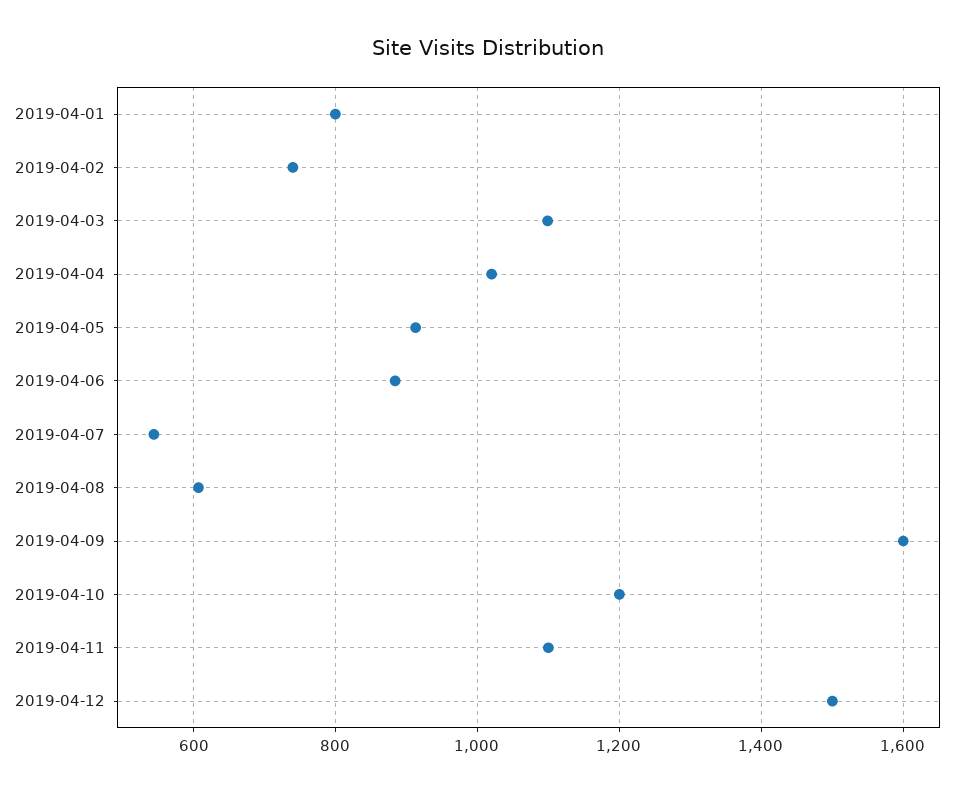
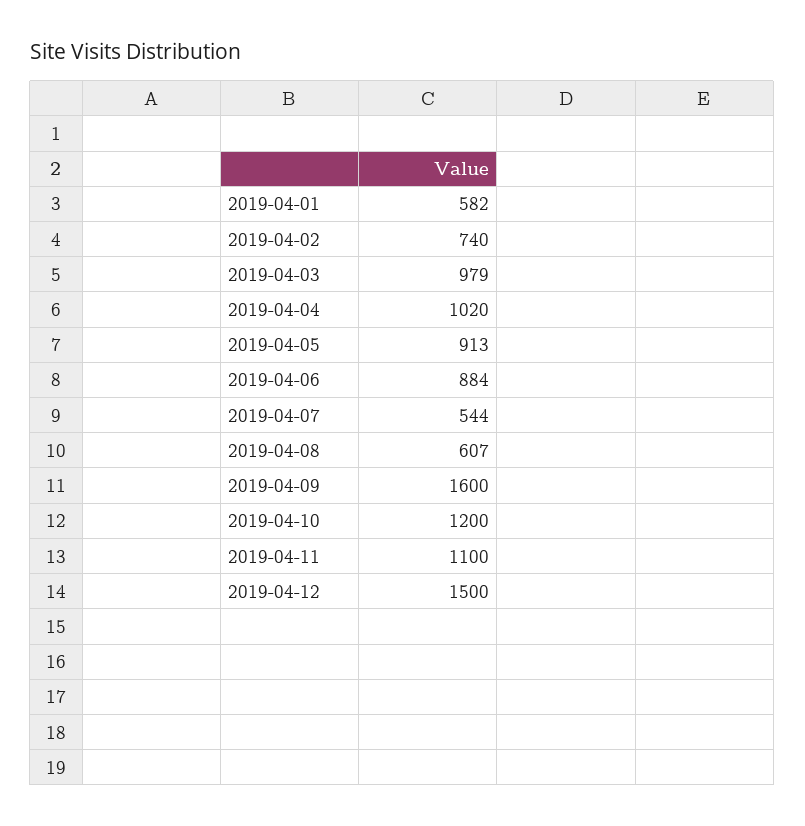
  {
-   "2019-04-01": 800,
+   "2019-04-01": 582,
    "2019-04-02": 740,
-   "2019-04-03": 1100,
+   "2019-04-03": 979,
    "2019-04-04": 1020,
    "2019-04-05": 913,
    "2019-04-06": 884,
    "2019-04-07": 544,
    "2019-04-08": 607,
    "2019-04-09": 1600,
    "2019-04-10": 1200,
    "2019-04-11": 1100,
    "2019-04-12": 1500
  }

